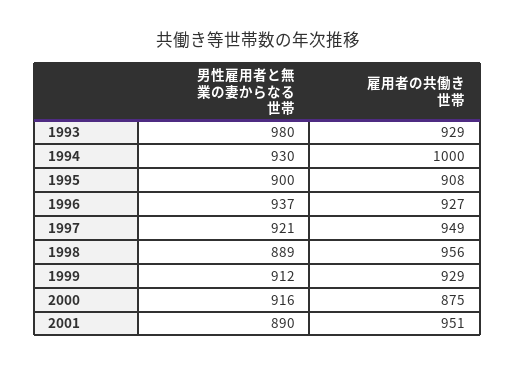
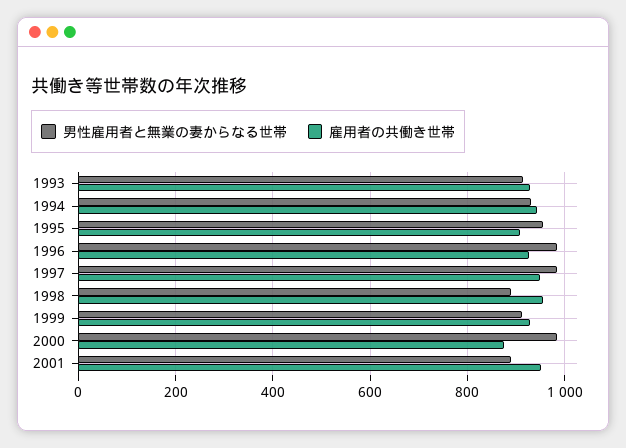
  {
    "男性雇用者と無業の妻からなる世帯": {
-     "1993": 980,
+     "1993": 920,
      "1994": 930,
-     "1995": 900,
+     "1995": 960,
-     "1996": 937,
+     "1996": 980,
-     "1997": 921,
+     "1997": 980,
      "1998": 889,
      "1999": 912,
-     "2000": 916,
+     "2000": 980,
      "2001": 890
    },
    "雇用者の共働き世帯": {
      "1993": 929,
-     "1994": 1000,
+     "1994": 940,
      "1995": 908,
      "1996": 927,
      "1997": 949,
      "1998": 956,
      "1999": 929,
      "2000": 875,
      "2001": 951
    }
  }

